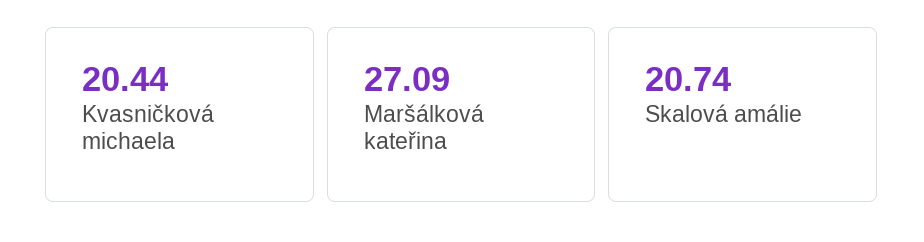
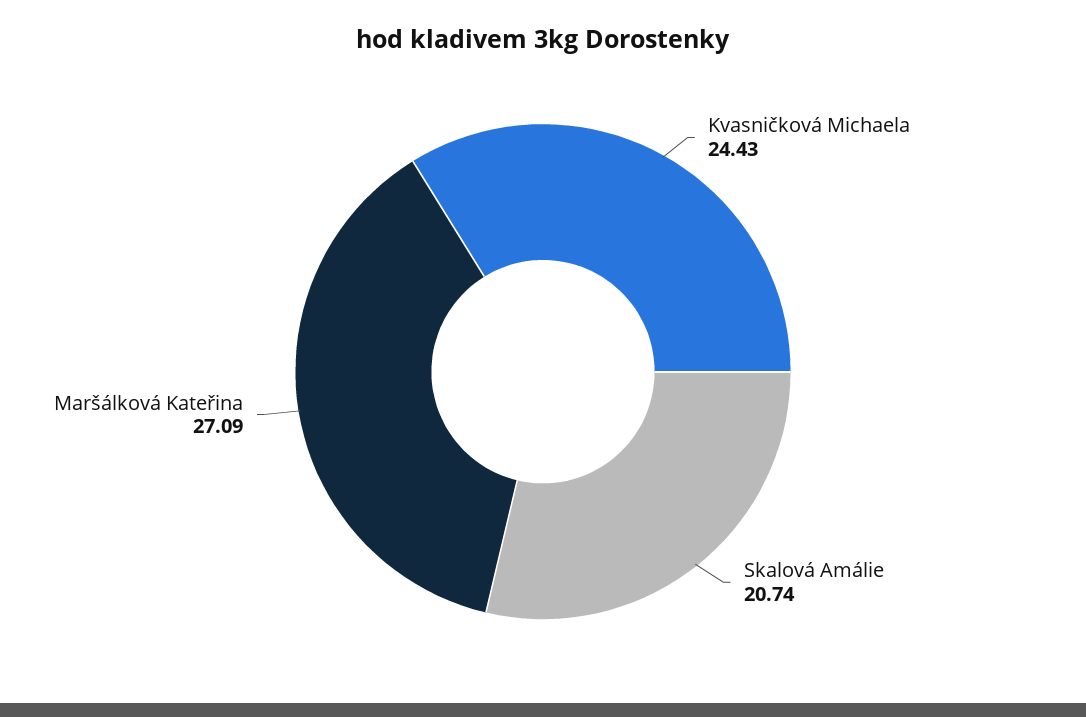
  {
-   "Kvasničková michaela": 20.44,
+   "Kvasničková michaela": 24.43,
    "Maršálková kateřina": 27.09,
    "Skalová amálie": 20.74
  }

